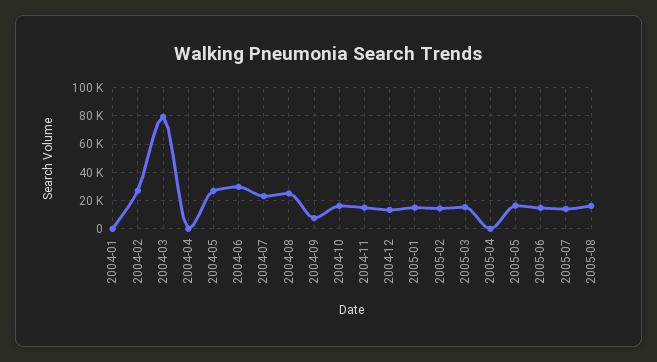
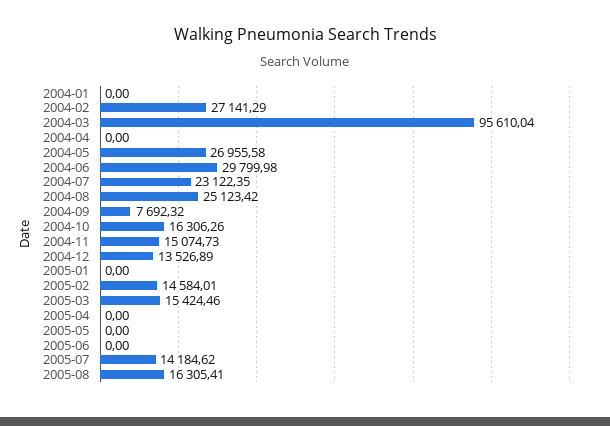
  {
    "2004-01": 0,
    "2004-02": 27141.29,
-   "2004-03": 80000,
+   "2004-03": 95610.04,
    "2004-04": 0,
    "2004-05": 26955.58,
    "2004-06": 29799.98,
    "2004-07": 23122.35,
    "2004-08": 25123.42,
    "2004-09": 7692.32,
    "2004-10": 16306.26,
    "2004-11": 15074.73,
    "2004-12": 13526.89,
-   "2005-01": 15000,
+   "2005-01": 0,
    "2005-02": 14584.01,
    "2005-03": 15424.46,
    "2005-04": 0,
-   "2005-05": 15000,
+   "2005-05": 0,
-   "2005-06": 15000,
+   "2005-06": 0,
    "2005-07": 14184.62,
    "2005-08": 16305.41
  }

